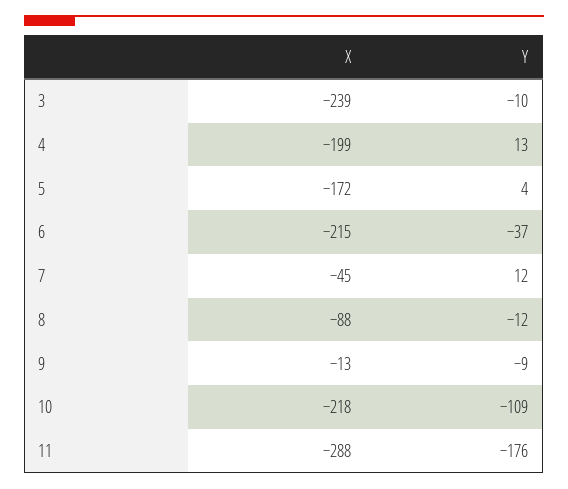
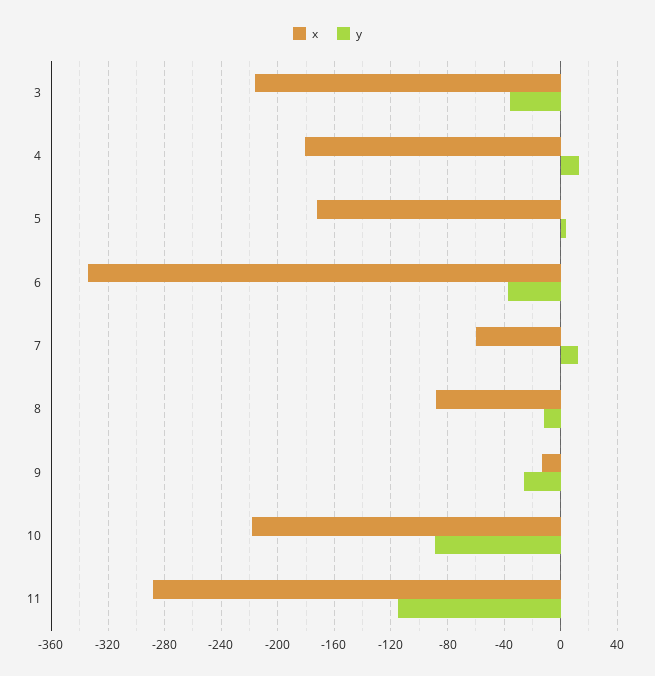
  {
    "X": {
-     "3": -239,
+     "3": -215,
-     "4": -199,
+     "4": -180,
      "5": -172,
-     "6": -215,
+     "6": -335,
-     "7": -45,
+     "7": -60,
      "8": -88,
      "9": -13,
      "10": -218,
      "11": -288
    },
    "Y": {
-     "3": -10,
+     "3": -35,
      "4": 13,
      "5": 4,
      "6": -37,
      "7": 12,
      "8": -12,
-     "9": -9,
+     "9": -25,
-     "10": -109,
+     "10": -90,
-     "11": -176
+     "11": -115
    }
  }

